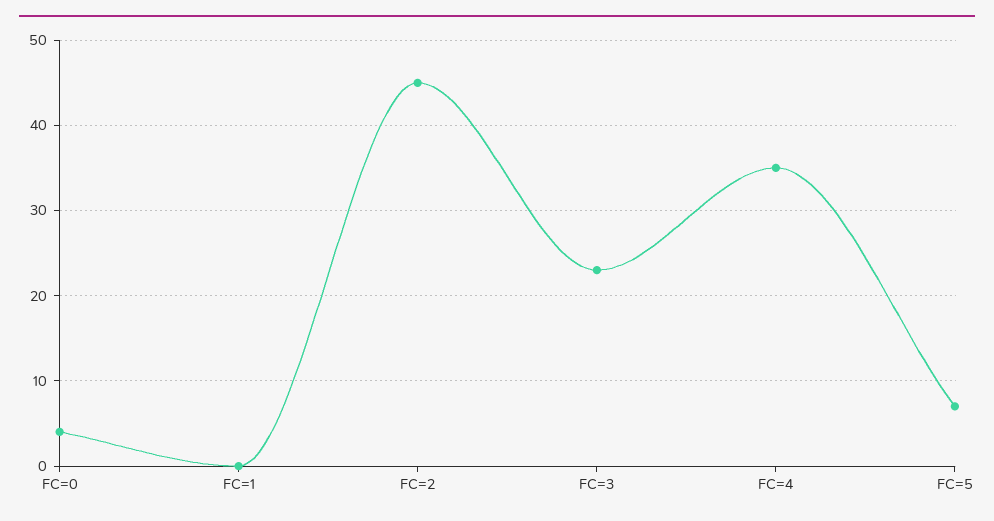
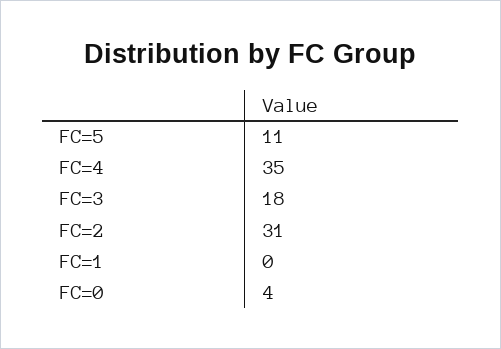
  {
    "FC=0": 4,
    "FC=1": 0,
-   "FC=2": 45,
+   "FC=2": 31,
-   "FC=3": 23,
+   "FC=3": 18,
    "FC=4": 35,
-   "FC=5": 7
+   "FC=5": 11
  }

